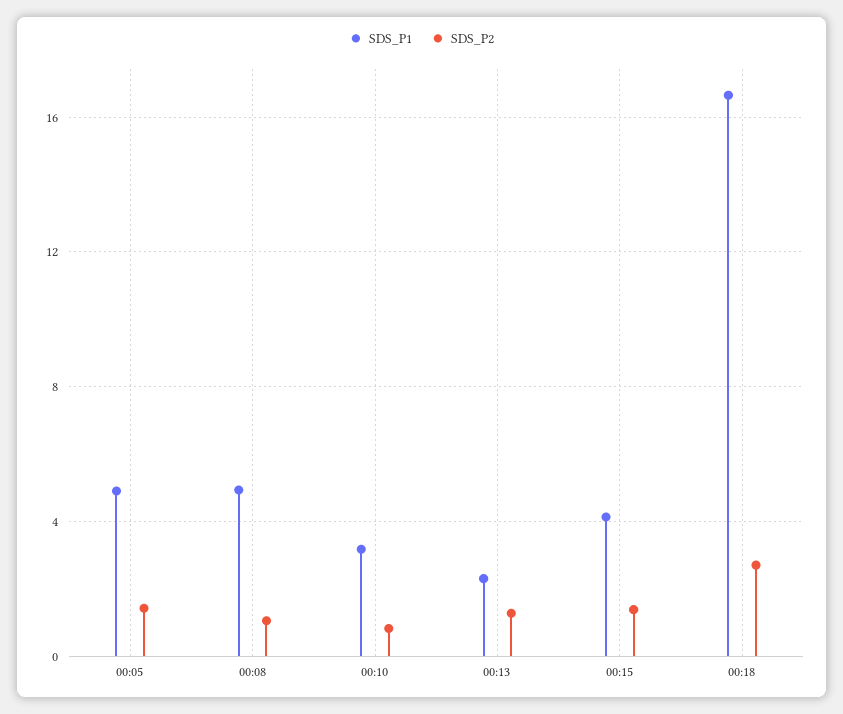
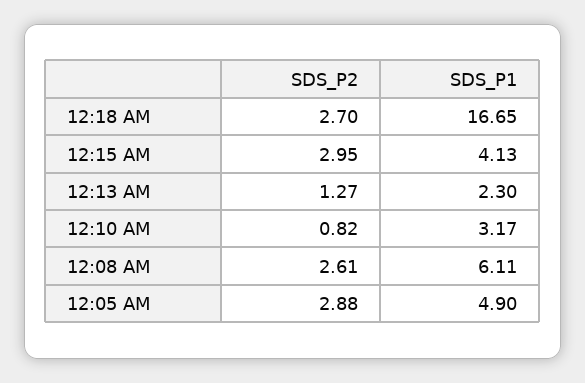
  {
    "SDS_P1": {
      "00:05": 4.9,
-     "00:08": 5,
+     "00:08": 6.11,
      "00:10": 3.17,
      "00:13": 2.3,
      "00:15": 4.13,
      "00:18": 16.65
    },
    "SDS_P2": {
-     "00:05": 1.5,
+     "00:05": 2.88,
-     "00:08": 1,
+     "00:08": 2.61,
      "00:10": 0.82,
      "00:13": 1.27,
-     "00:15": 1.5,
+     "00:15": 2.95,
      "00:18": 2.7
    }
  }

